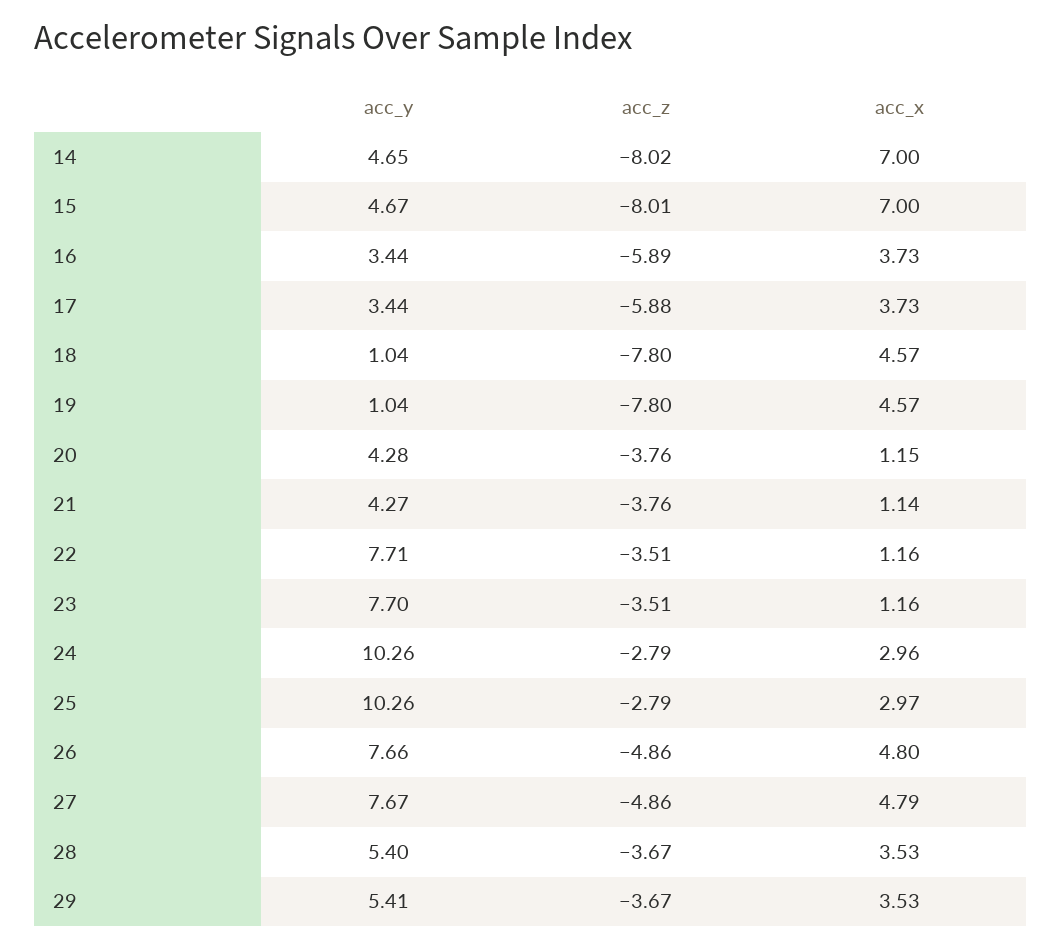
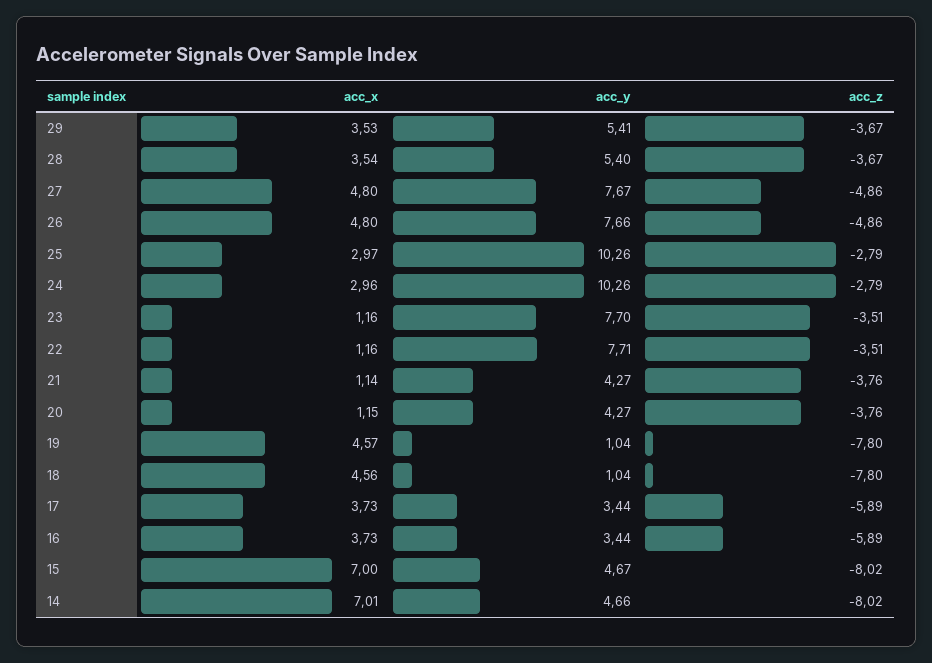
  {
    "acc_y": {
-     "14": 4.65,
+     "14": 4.66,
      "15": 4.67,
      "16": 3.44,
      "17": 3.44,
      "18": 1.04,
      "19": 1.04,
-     "20": 4.28,
+     "20": 4.27,
      "21": 4.27,
      "22": 7.71,
      "23": 7.7,
      "24": 10.26,
      "25": 10.26,
      "26": 7.66,
      "27": 7.67,
      "28": 5.4,
      "29": 5.41
    },
    "acc_z": {
      "14": -8.02,
-     "15": -8.01,
+     "15": -8.02,
      "16": -5.89,
-     "17": -5.88,
+     "17": -5.89,
      "18": -7.8,
      "19": -7.8,
      "20": -3.76,
      "21": -3.76,
      "22": -3.51,
      "23": -3.51,
      "24": -2.79,
      "25": -2.79,
      "26": -4.86,
      "27": -4.86,
      "28": -3.67,
      "29": -3.67
    },
    "acc_x": {
-     "14": 7,
+     "14": 7.01,
      "15": 7,
      "16": 3.73,
      "17": 3.73,
-     "18": 4.57,
+     "18": 4.56,
      "19": 4.57,
      "20": 1.15,
      "21": 1.14,
      "22": 1.16,
      "23": 1.16,
      "24": 2.96,
      "25": 2.97,
      "26": 4.8,
-     "27": 4.79,
+     "27": 4.8,
-     "28": 3.53,
+     "28": 3.54,
      "29": 3.53
    }
  }

